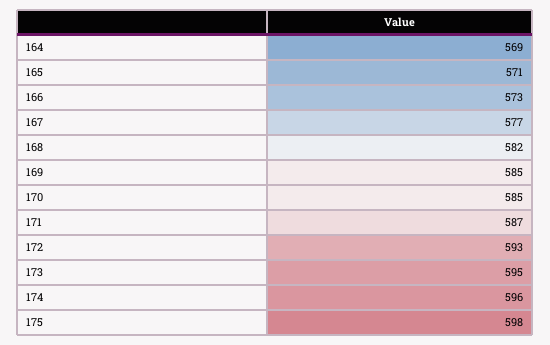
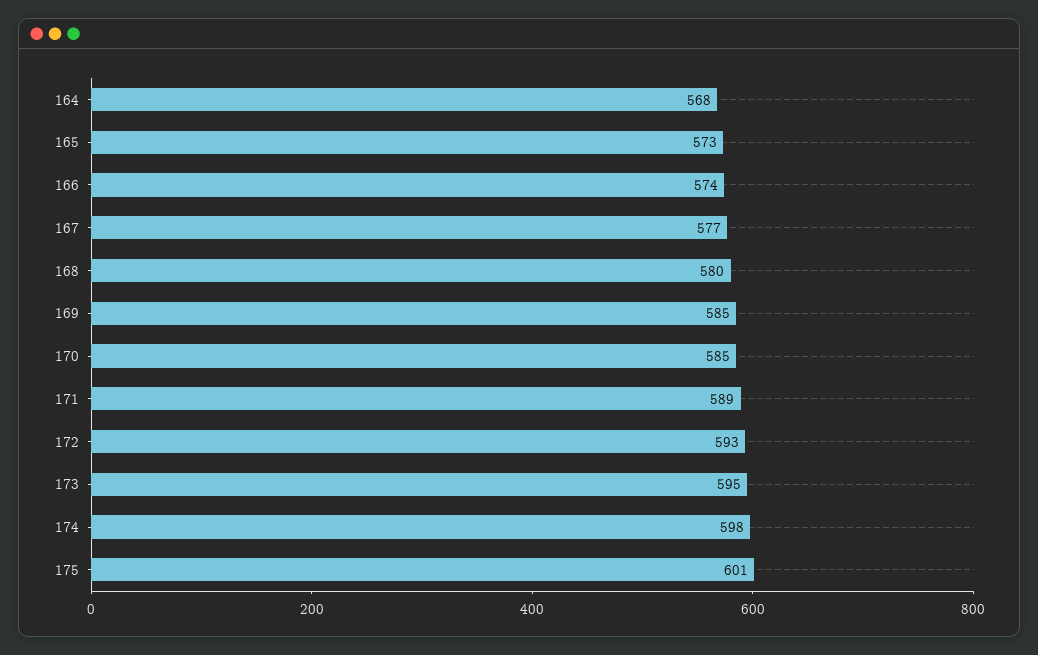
  {
-   "164": 569,
+   "164": 568,
-   "165": 571,
+   "165": 573,
-   "166": 573,
+   "166": 574,
    "167": 577,
-   "168": 582,
+   "168": 580,
    "169": 585,
    "170": 585,
-   "171": 587,
+   "171": 589,
    "172": 593,
    "173": 595,
-   "174": 596,
+   "174": 598,
-   "175": 598
+   "175": 601
  }

